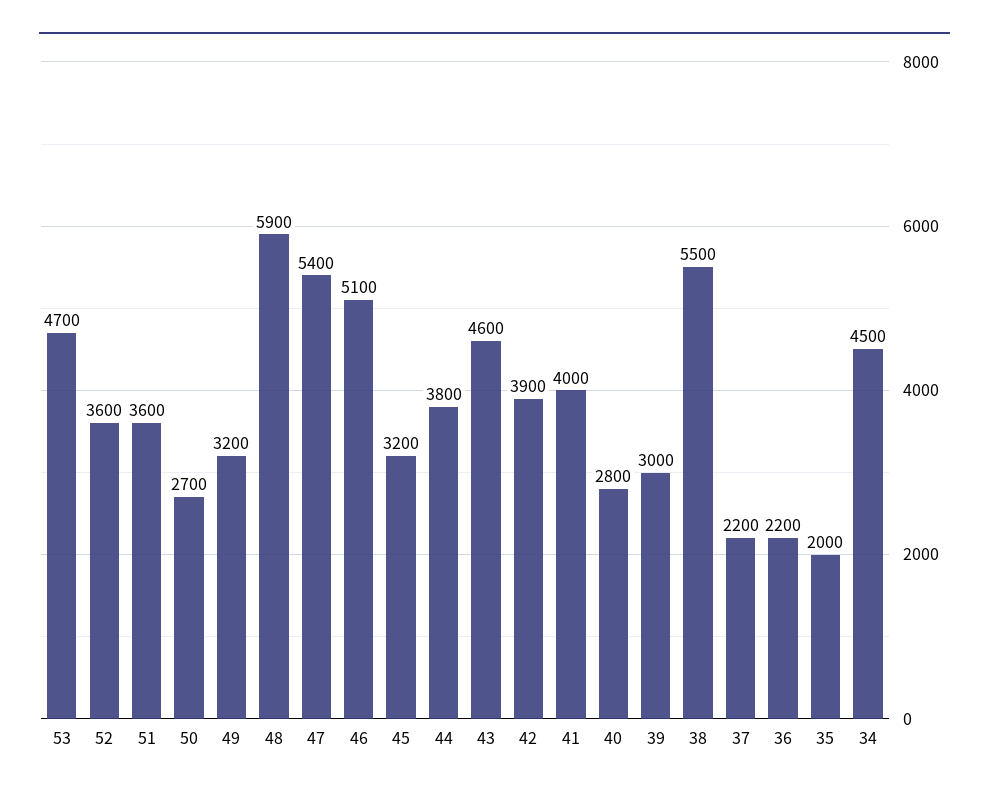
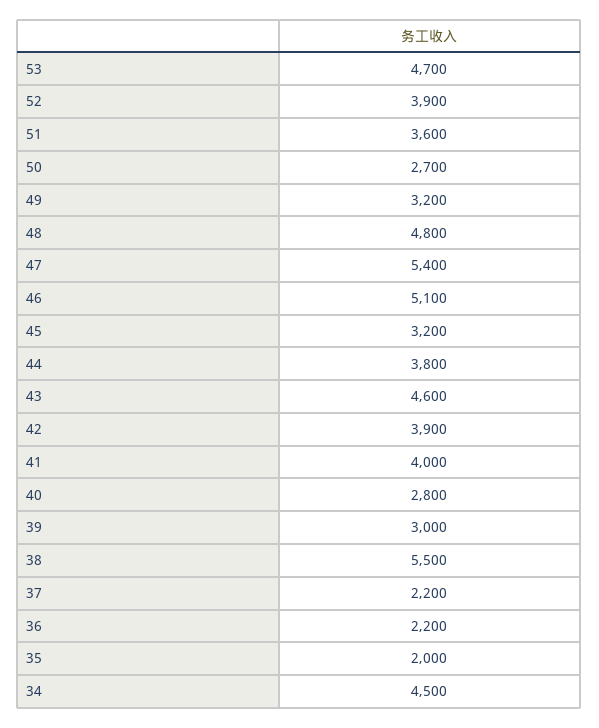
  {
    "53": 4700,
-   "52": 3600,
+   "52": 3900,
    "51": 3600,
    "50": 2700,
    "49": 3200,
-   "48": 5900,
+   "48": 4800,
    "47": 5400,
    "46": 5100,
    "45": 3200,
    "44": 3800,
    "43": 4600,
    "42": 3900,
    "41": 4000,
    "40": 2800,
    "39": 3000,
    "38": 5500,
    "37": 2200,
    "36": 2200,
    "35": 2000,
    "34": 4500
  }

